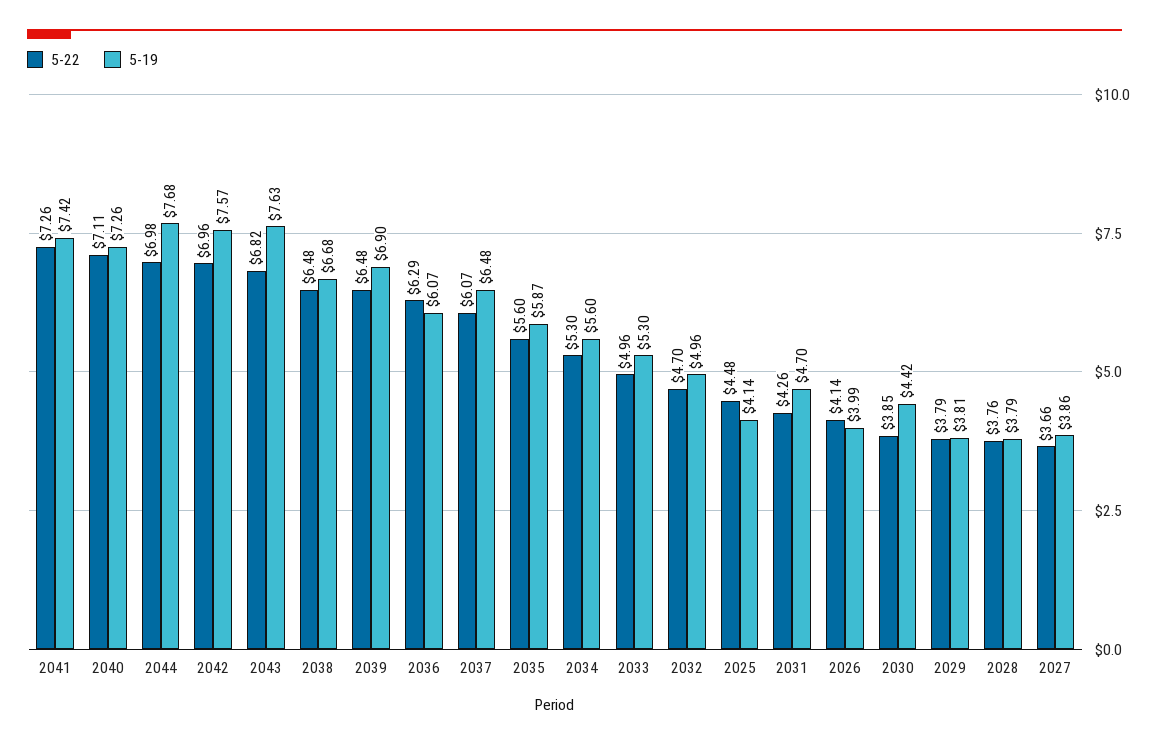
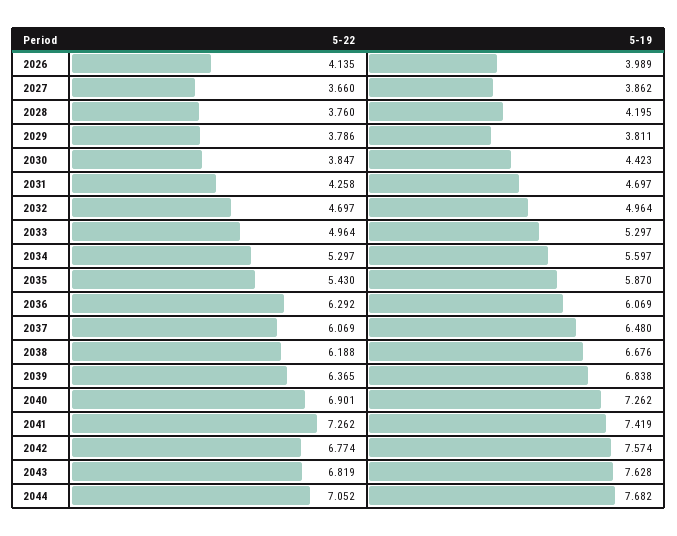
  {
    "5-22": {
      "2041": 7.262,
-     "2040": 7.11,
+     "2040": 6.901,
-     "2044": 6.98,
+     "2044": 7.052,
-     "2042": 6.96,
+     "2042": 6.774,
      "2043": 6.819,
-     "2038": 6.48,
+     "2038": 6.188,
-     "2039": 6.48,
+     "2039": 6.365,
      "2036": 6.292,
      "2037": 6.069,
-     "2035": 5.6,
+     "2035": 5.43,
      "2034": 5.297,
      "2033": 4.964,
      "2032": 4.697,
-     "2025": 4.48,
      "2031": 4.258,
      "2026": 4.135,
      "2030": 3.847,
      "2029": 3.786,
      "2028": 3.76,
      "2027": 3.66
    },
    "5-19": {
      "2041": 7.419,
      "2040": 7.262,
      "2044": 7.682,
      "2042": 7.574,
      "2043": 7.628,
      "2038": 6.676,
-     "2039": 6.9,
+     "2039": 6.838,
      "2036": 6.069,
      "2037": 6.48,
      "2035": 5.87,
      "2034": 5.597,
      "2033": 5.297,
      "2032": 4.964,
-     "2025": 4.14,
      "2031": 4.697,
      "2026": 3.989,
      "2030": 4.423,
      "2029": 3.811,
-     "2028": 3.79,
+     "2028": 4.195,
      "2027": 3.862
    }
  }

